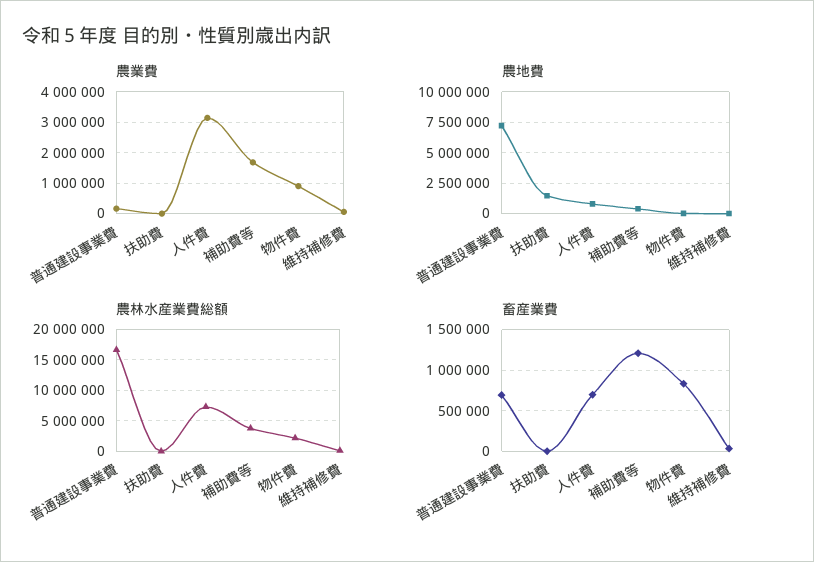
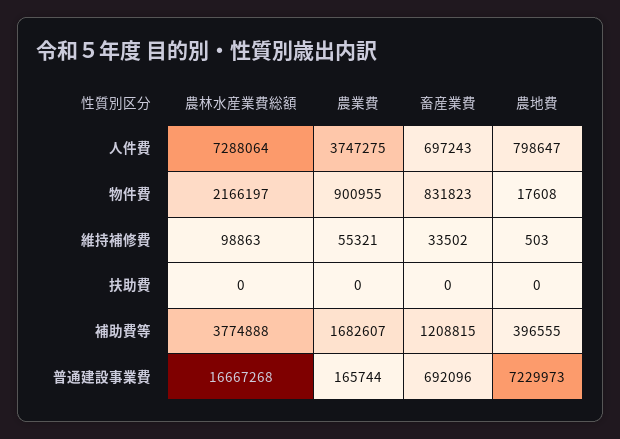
  {
    "農業費": {
      "普通建設事業費": 165744,
      "扶助費": 0,
-     "人件費": 3200000,
+     "人件費": 3747275,
      "補助費等": 1682607,
      "物件費": 900955,
      "維持補修費": 55321
    },
    "農地費": {
      "普通建設事業費": 7229973,
-     "扶助費": 1500000,
+     "扶助費": 0,
      "人件費": 798647,
      "補助費等": 396555,
      "物件費": 17608,
      "維持補修費": 503
    },
    "農林水産業費総額": {
      "普通建設事業費": 16667268,
      "扶助費": 0,
      "人件費": 7288064,
      "補助費等": 3774888,
      "物件費": 2166197,
      "維持補修費": 98863
    },
    "畜産業費": {
      "普通建設事業費": 692096,
      "扶助費": 0,
      "人件費": 697243,
      "補助費等": 1208815,
      "物件費": 831823,
      "維持補修費": 33502
    }
  }

